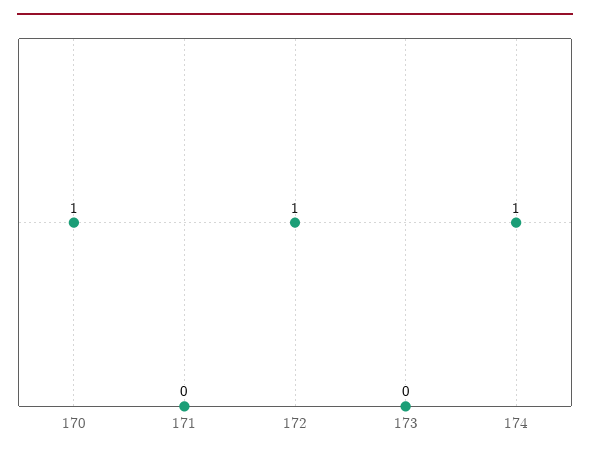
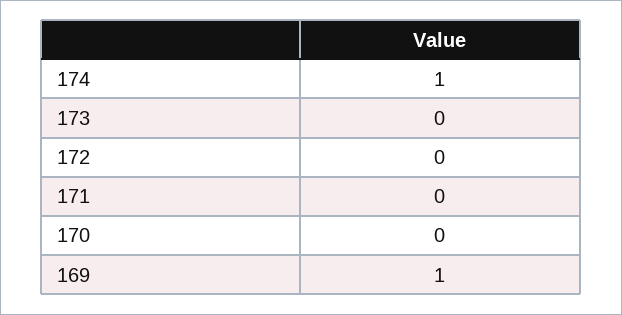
  {
-   "170": 1,
+   "170": 0,
    "171": 0,
-   "172": 1,
+   "172": 0,
    "173": 0,
-   "174": 1
+   "174": 1,
+   "169": 1
  }

